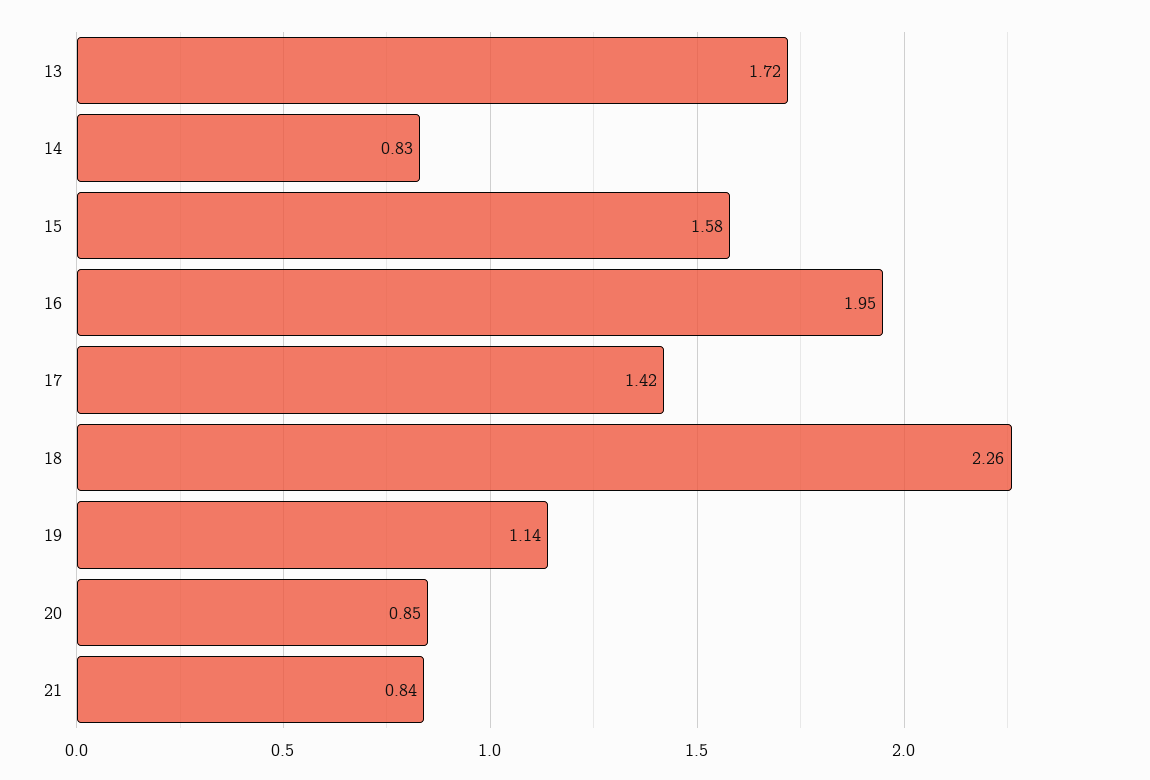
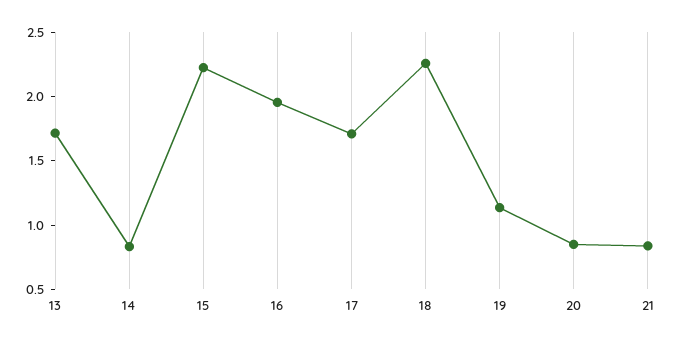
  {
    "13": 1.72,
    "14": 0.83,
-   "15": 1.58,
+   "15": 2.2,
    "16": 1.95,
-   "17": 1.42,
+   "17": 1.7,
    "18": 2.26,
    "19": 1.14,
    "20": 0.85,
    "21": 0.84
  }

